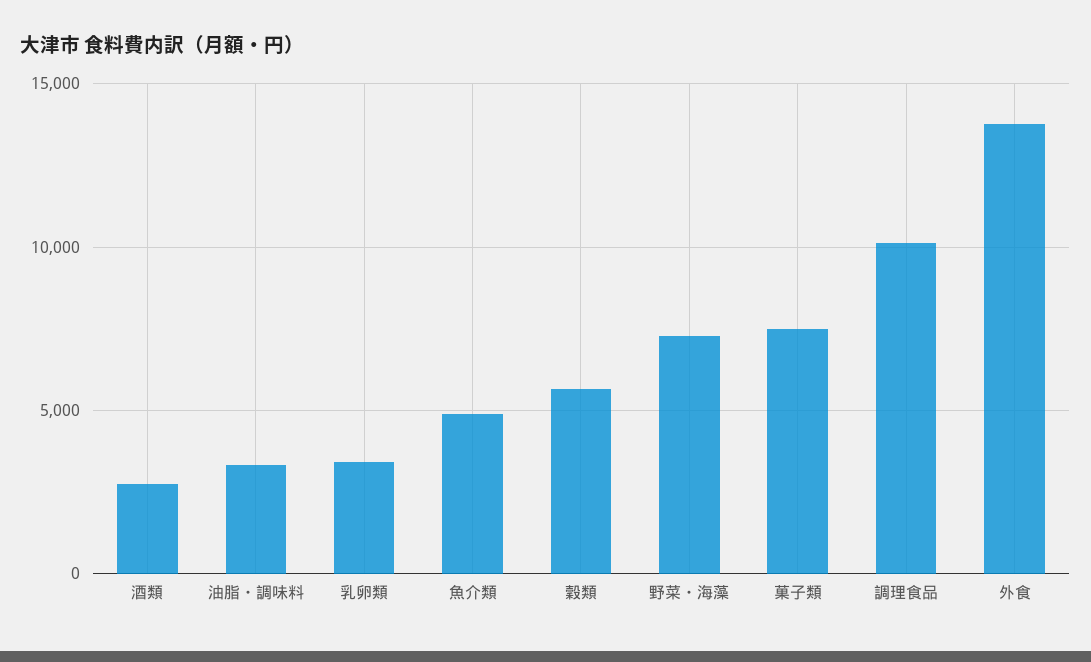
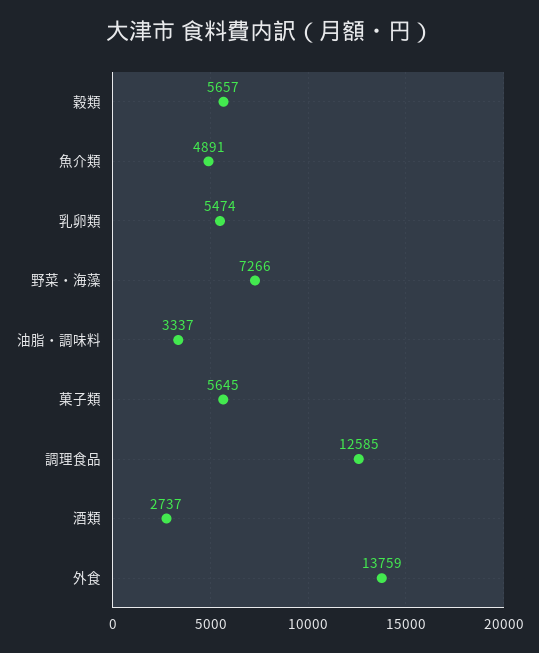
  {
    "酒類": 2737,
    "油脂・調味料": 3337,
-   "乳卵類": 3500,
+   "乳卵類": 5474,
    "魚介類": 4891,
    "穀類": 5657,
    "野菜・海藻": 7266,
-   "菓子類": 7500,
+   "菓子類": 5645,
-   "調理食品": 10000,
+   "調理食品": 12585,
    "外食": 13759
  }

